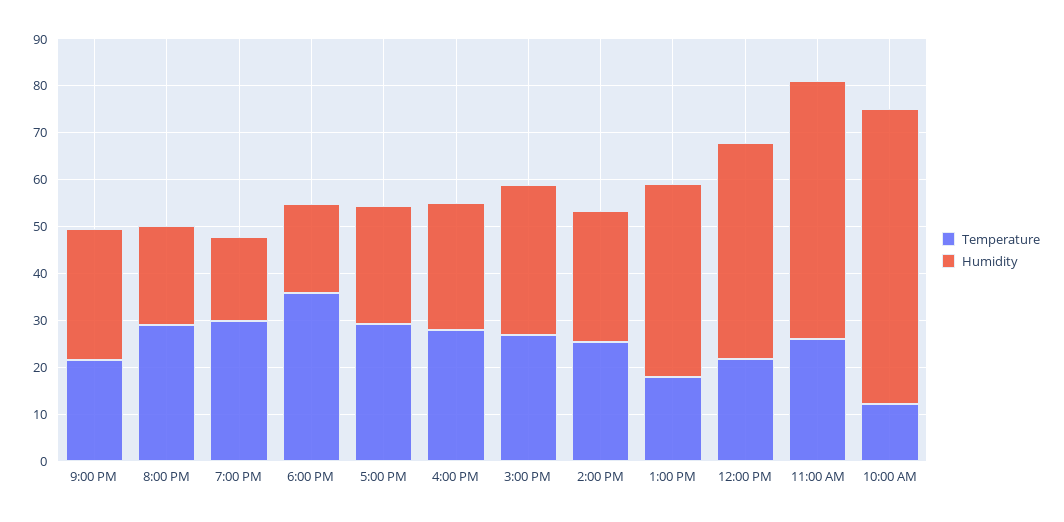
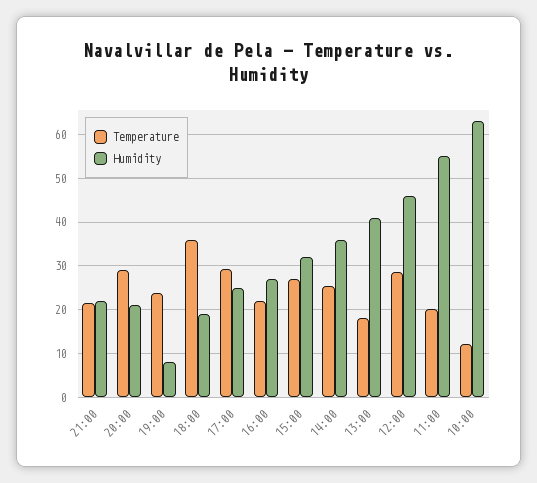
  {
    "Temperature": {
      "9:00 PM": 22,
      "8:00 PM": 30,
-     "7:00 PM": 30,
+     "7:00 PM": 24,
      "6:00 PM": 36,
      "5:00 PM": 30,
-     "4:00 PM": 28,
+     "4:00 PM": 22,
      "3:00 PM": 26,
      "2:00 PM": 26,
      "1:00 PM": 18,
-     "12:00 PM": 22,
+     "12:00 PM": 28,
-     "11:00 AM": 26,
+     "11:00 AM": 20,
      "10:00 AM": 12
    },
    "Humidity": {
-     "9:00 PM": 28,
+     "9:00 PM": 22,
      "8:00 PM": 22,
-     "7:00 PM": 18,
+     "7:00 PM": 8,
      "6:00 PM": 20,
      "5:00 PM": 26,
      "4:00 PM": 28,
      "3:00 PM": 32,
-     "2:00 PM": 28,
+     "2:00 PM": 36,
      "1:00 PM": 42,
      "12:00 PM": 46,
      "11:00 AM": 56,
      "10:00 AM": 64
    }
  }

